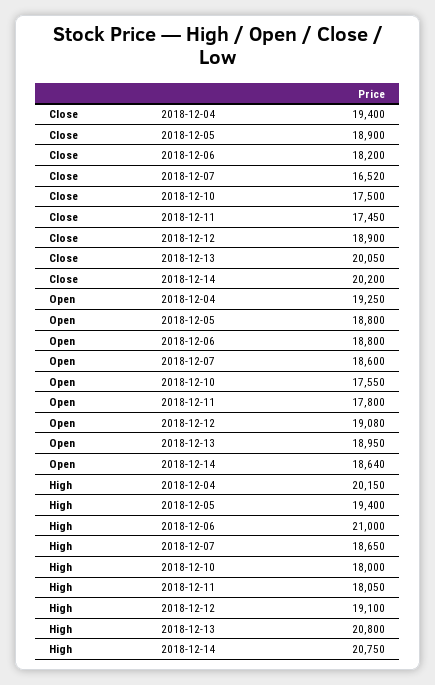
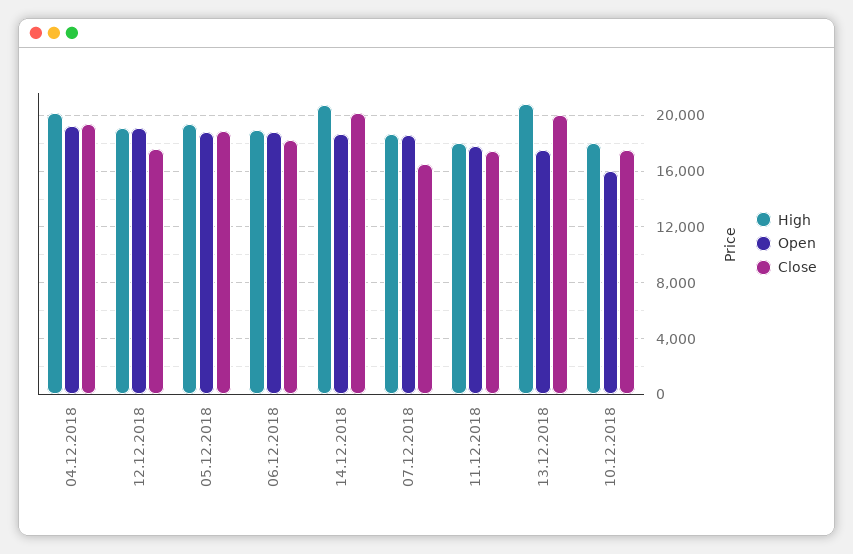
  {
    "Close": {
      "2018-12-04": 19400,
      "2018-12-05": 18900,
      "2018-12-06": 18200,
      "2018-12-07": 16520,
      "2018-12-10": 17500,
      "2018-12-11": 17450,
-     "2018-12-12": 18900,
+     "2018-12-12": 17500,
      "2018-12-13": 20050,
      "2018-12-14": 20200
    },
    "Open": {
      "2018-12-04": 19250,
      "2018-12-05": 18800,
      "2018-12-06": 18800,
      "2018-12-07": 18600,
-     "2018-12-10": 17550,
+     "2018-12-10": 16000,
      "2018-12-11": 17800,
      "2018-12-12": 19080,
-     "2018-12-13": 18950,
+     "2018-12-13": 17500,
      "2018-12-14": 18640
    },
    "High": {
      "2018-12-04": 20150,
      "2018-12-05": 19400,
-     "2018-12-06": 21000,
+     "2018-12-06": 19000,
      "2018-12-07": 18650,
      "2018-12-10": 18000,
      "2018-12-11": 18050,
      "2018-12-12": 19100,
      "2018-12-13": 20800,
      "2018-12-14": 20750
    }
  }

